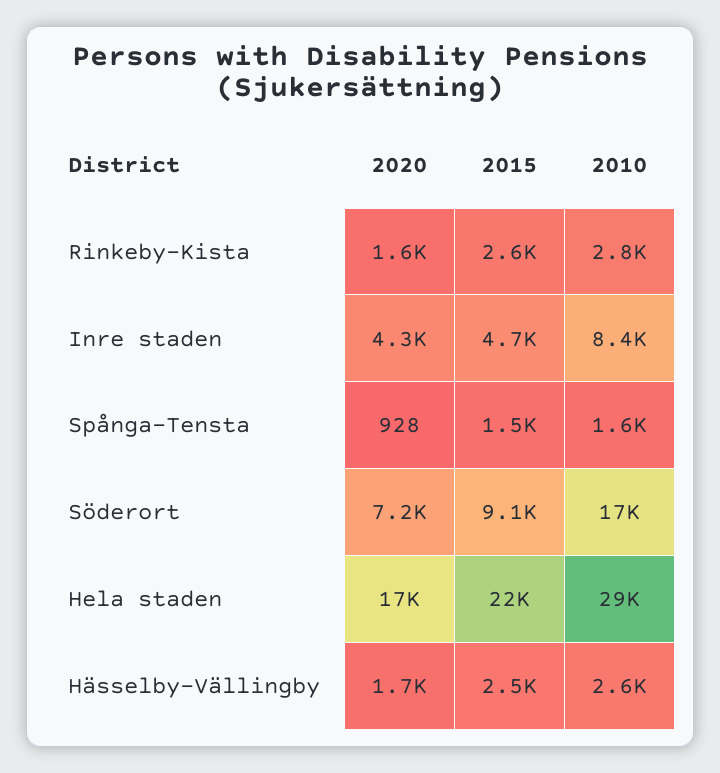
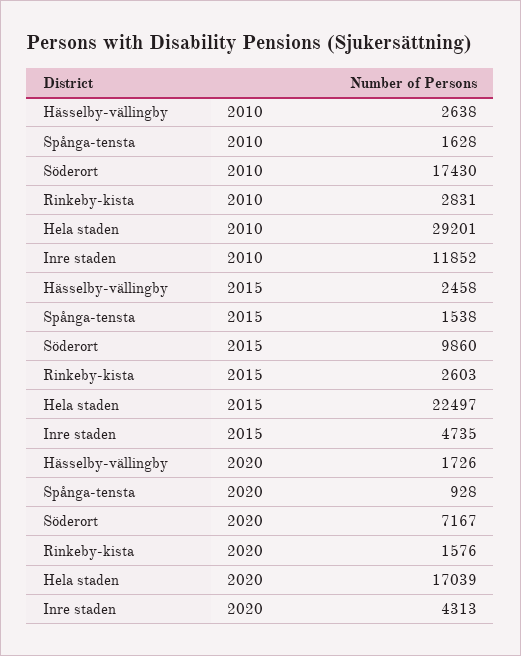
  {
    "2020": {
      "Rinkeby-Kista": 1576,
      "Inre staden": 4313,
      "Spånga-Tensta": 928,
      "Söderort": 7167,
      "Hela staden": 17039,
      "Hässelby-Vällingby": 1726
    },
    "2015": {
      "Rinkeby-Kista": 2603,
      "Inre staden": 4735,
      "Spånga-Tensta": 1538,
-     "Söderort": 9100,
+     "Söderort": 9860,
      "Hela staden": 22497,
      "Hässelby-Vällingby": 2458
    },
    "2010": {
      "Rinkeby-Kista": 2831,
-     "Inre staden": 8400,
+     "Inre staden": 11852,
      "Spånga-Tensta": 1628,
      "Söderort": 17430,
      "Hela staden": 29201,
      "Hässelby-Vällingby": 2638
    }
  }

